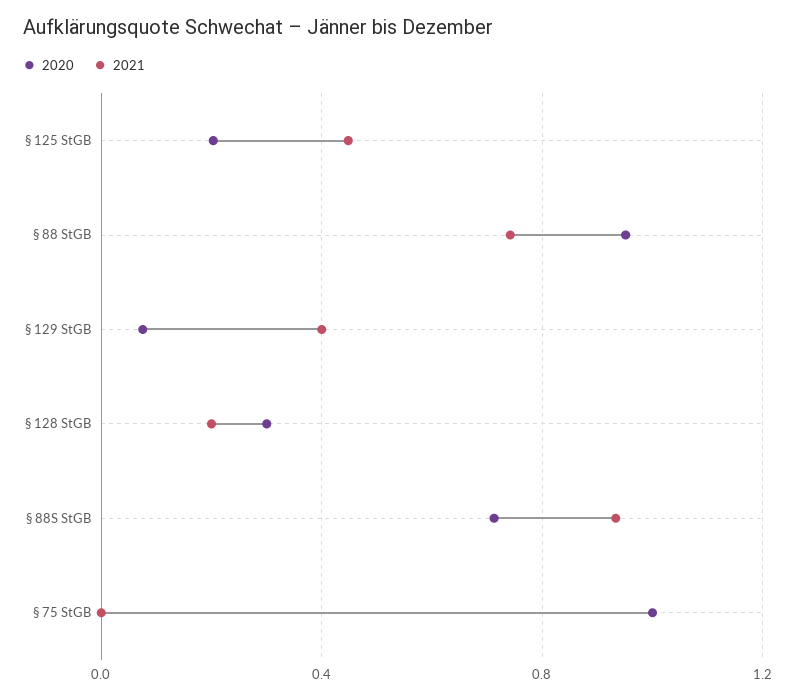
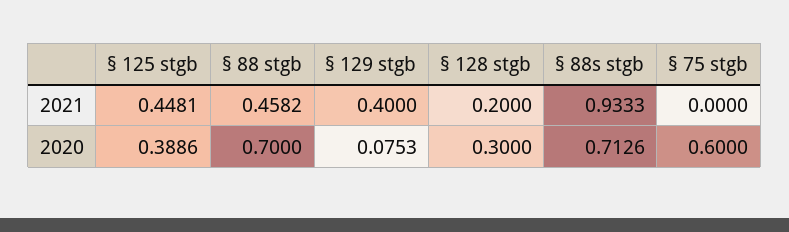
  {
    "2020": {
-     "§ 125 StGB": 0.2,
+     "§ 125 StGB": 0.3886,
-     "§ 88 StGB": 0.95,
+     "§ 88 StGB": 0.7,
      "§ 129 StGB": 0.0753,
      "§ 128 StGB": 0.3,
      "§ 88S StGB": 0.7126,
-     "§ 75 StGB": 1
+     "§ 75 StGB": 0.6
    },
    "2021": {
      "§ 125 StGB": 0.4481,
-     "§ 88 StGB": 0.75,
+     "§ 88 StGB": 0.4582,
      "§ 129 StGB": 0.4,
      "§ 128 StGB": 0.2,
      "§ 88S StGB": 0.9333,
      "§ 75 StGB": 0
    }
  }

